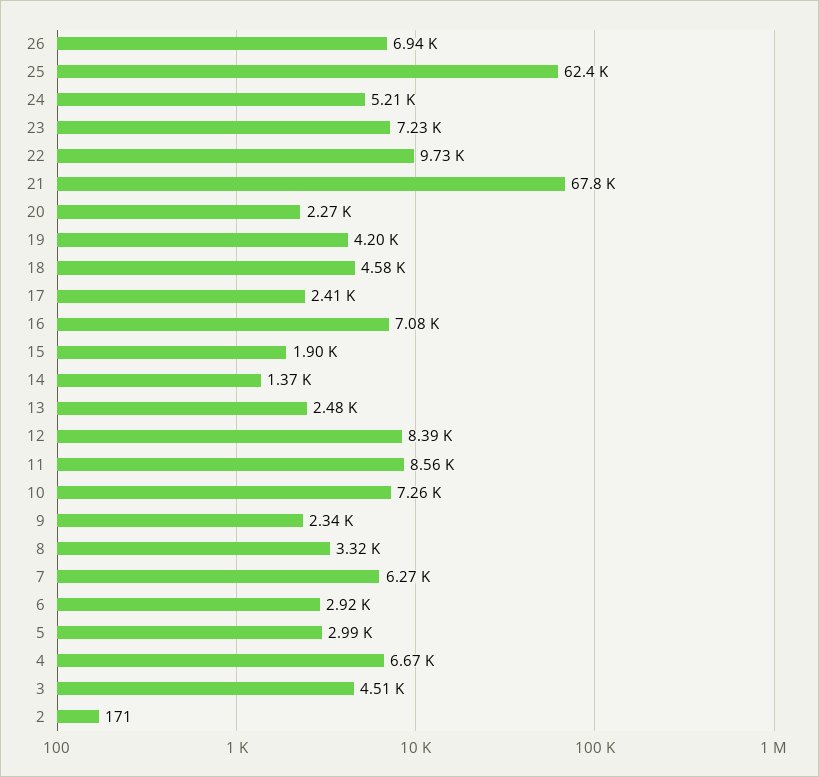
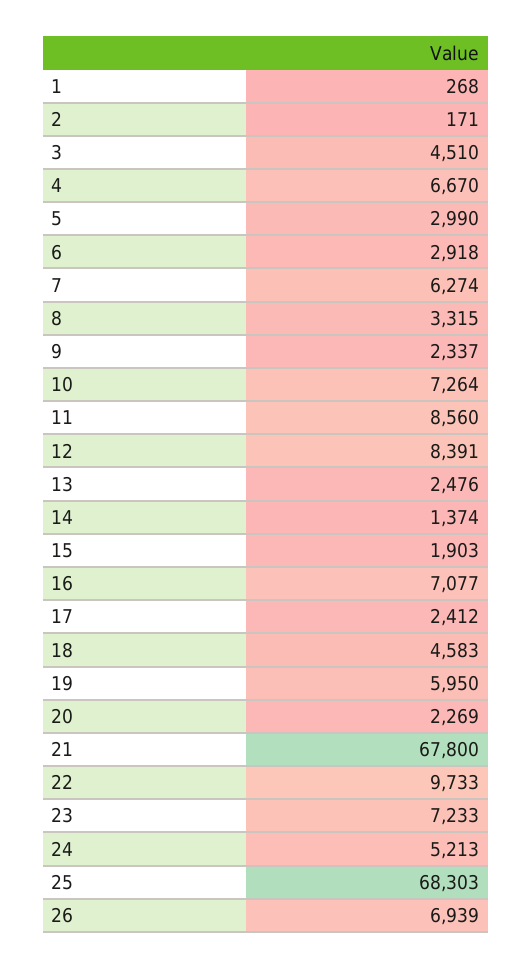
  {
    "26": 6939,
-   "25": 62400,
+   "25": 68303,
    "24": 5213,
    "23": 7233,
    "22": 9733,
    "21": 67800,
    "20": 2269,
-   "19": 4200,
+   "19": 5950,
    "18": 4583,
    "17": 2412,
    "16": 7077,
    "15": 1903,
    "14": 1374,
    "13": 2476,
    "12": 8391,
    "11": 8560,
    "10": 7264,
    "9": 2337,
    "8": 3315,
    "7": 6274,
    "6": 2918,
    "5": 2990,
    "4": 6670,
    "3": 4510,
-   "2": 171
+   "2": 171,
+   "1": 268
  }

